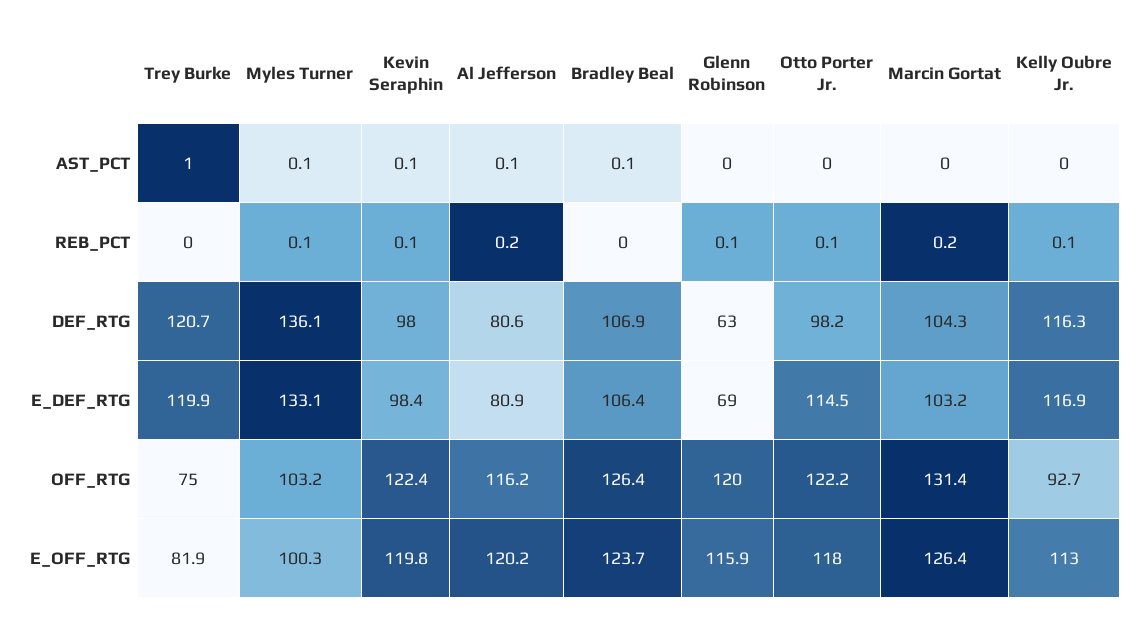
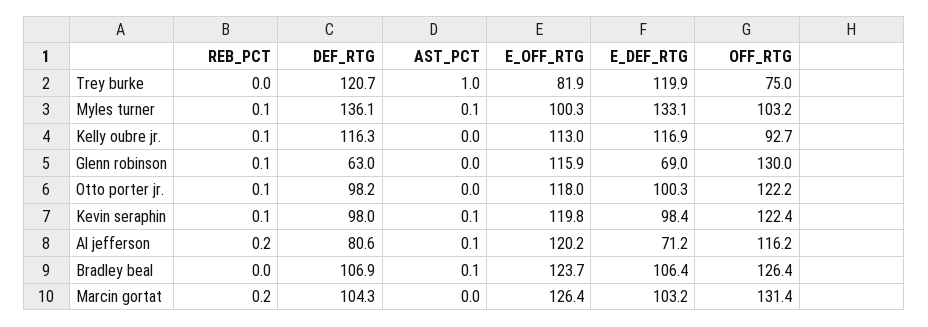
  {
    "Trey Burke": {
      "AST_PCT": 1,
      "REB_PCT": 0,
      "DEF_RTG": 120.7,
      "E_DEF_RTG": 119.9,
      "OFF_RTG": 75,
      "E_OFF_RTG": 81.9
    },
    "Myles Turner": {
      "AST_PCT": 0.1,
      "REB_PCT": 0.1,
      "DEF_RTG": 136.1,
      "E_DEF_RTG": 133.1,
      "OFF_RTG": 103.2,
      "E_OFF_RTG": 100.3
    },
    "Kevin Seraphin": {
      "AST_PCT": 0.1,
      "REB_PCT": 0.1,
      "DEF_RTG": 98,
      "E_DEF_RTG": 98.4,
      "OFF_RTG": 122.4,
      "E_OFF_RTG": 119.8
    },
    "Al Jefferson": {
      "AST_PCT": 0.1,
      "REB_PCT": 0.2,
      "DEF_RTG": 80.6,
-     "E_DEF_RTG": 80.9,
+     "E_DEF_RTG": 71.2,
      "OFF_RTG": 116.2,
      "E_OFF_RTG": 120.2
    },
    "Bradley Beal": {
      "AST_PCT": 0.1,
      "REB_PCT": 0,
      "DEF_RTG": 106.9,
      "E_DEF_RTG": 106.4,
      "OFF_RTG": 126.4,
      "E_OFF_RTG": 123.7
    },
    "Glenn Robinson": {
      "AST_PCT": 0,
      "REB_PCT": 0.1,
      "DEF_RTG": 63,
      "E_DEF_RTG": 69,
-     "OFF_RTG": 120,
+     "OFF_RTG": 130,
      "E_OFF_RTG": 115.9
    },
    "Otto Porter Jr.": {
      "AST_PCT": 0,
      "REB_PCT": 0.1,
      "DEF_RTG": 98.2,
-     "E_DEF_RTG": 114.5,
+     "E_DEF_RTG": 100.3,
      "OFF_RTG": 122.2,
      "E_OFF_RTG": 118
    },
    "Marcin Gortat": {
      "AST_PCT": 0,
      "REB_PCT": 0.2,
      "DEF_RTG": 104.3,
      "E_DEF_RTG": 103.2,
      "OFF_RTG": 131.4,
      "E_OFF_RTG": 126.4
    },
    "Kelly Oubre Jr.": {
      "AST_PCT": 0,
      "REB_PCT": 0.1,
      "DEF_RTG": 116.3,
      "E_DEF_RTG": 116.9,
      "OFF_RTG": 92.7,
      "E_OFF_RTG": 113
    }
  }

